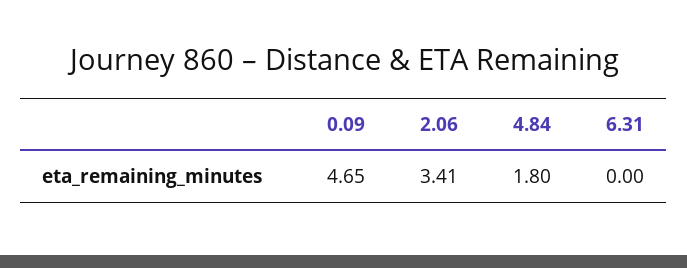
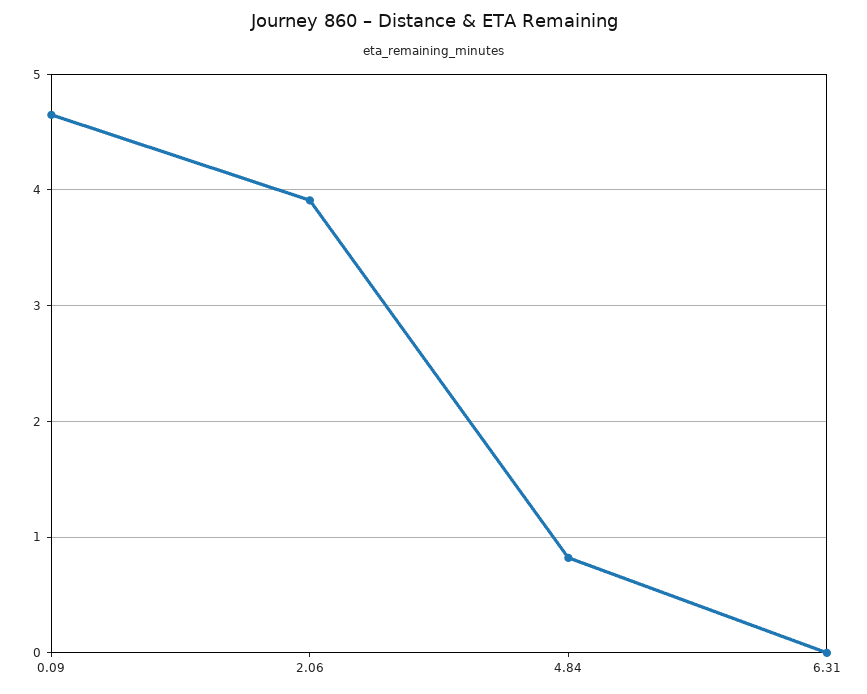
  {
    "0.09": 4.65,
-   "2.06": 3.41,
+   "2.06": 3.9,
-   "4.84": 1.8,
+   "4.84": 0.8,
    "6.31": 0
  }

